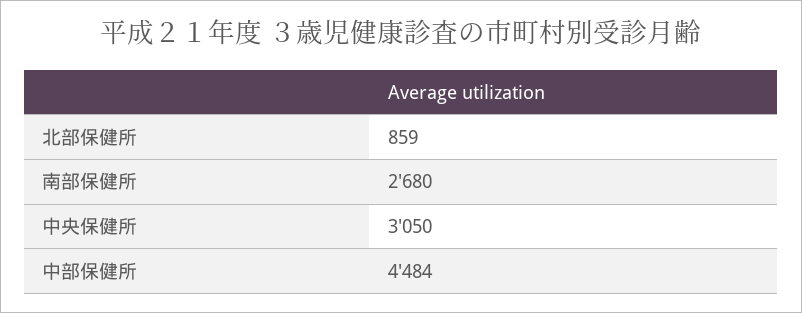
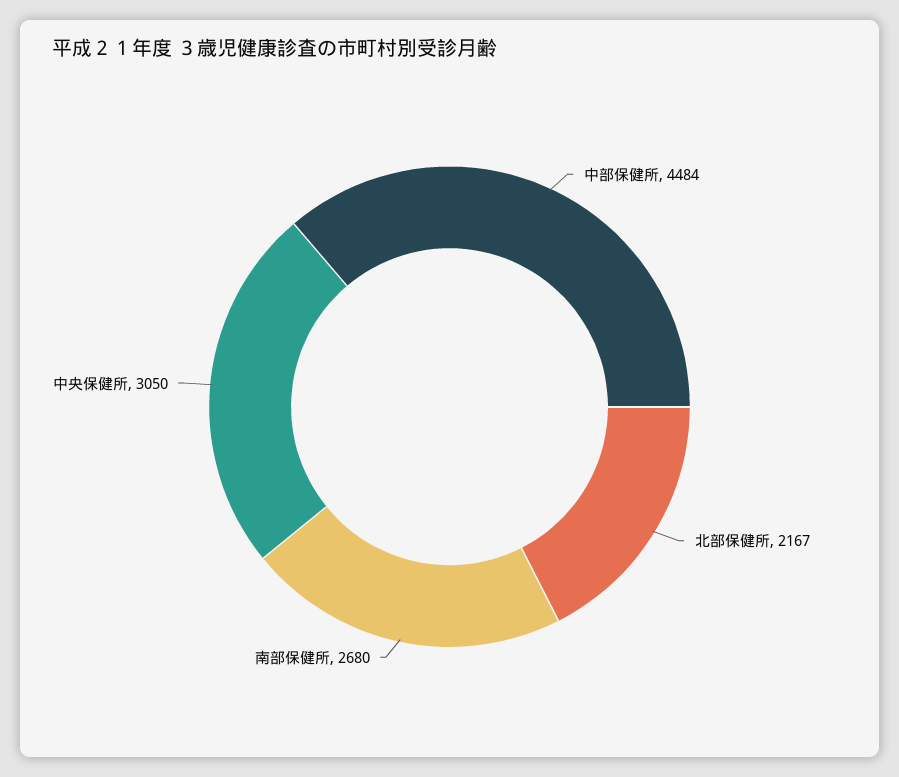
  {
-   "北部保健所": 859,
+   "北部保健所": 2167,
    "南部保健所": 2680,
    "中央保健所": 3050,
    "中部保健所": 4484
  }

